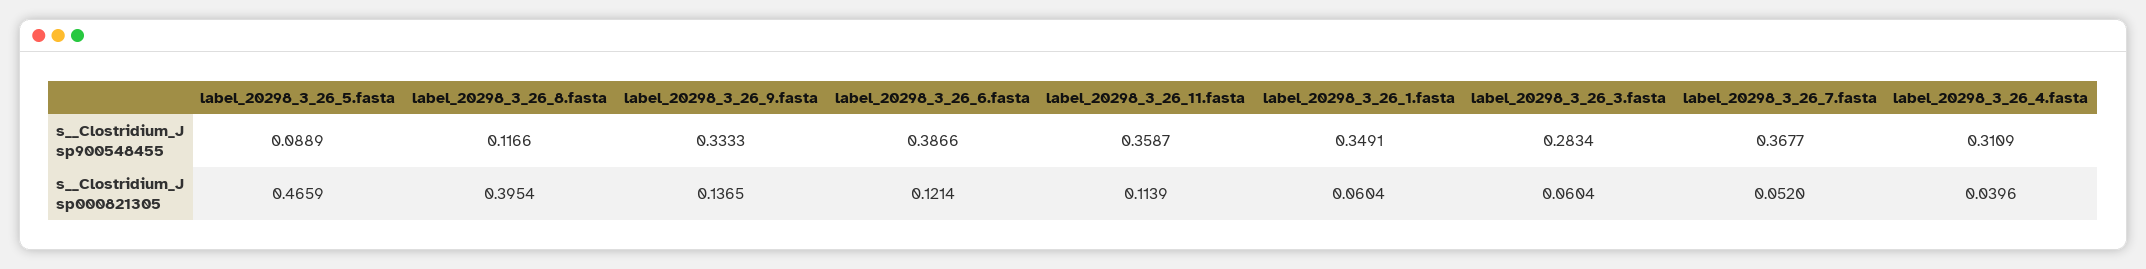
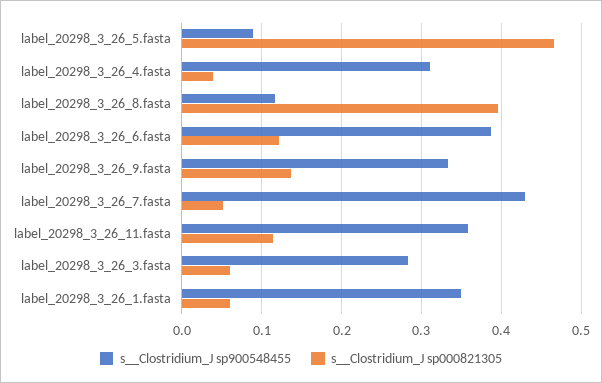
  {
    "s__Clostridium_J sp900548455": {
      "label_20298_3_26_5.fasta": 0.0889,
      "label_20298_3_26_8.fasta": 0.1166,
      "label_20298_3_26_9.fasta": 0.3333,
      "label_20298_3_26_6.fasta": 0.3866,
      "label_20298_3_26_11.fasta": 0.3587,
      "label_20298_3_26_1.fasta": 0.3491,
      "label_20298_3_26_3.fasta": 0.2834,
-     "label_20298_3_26_7.fasta": 0.3677,
+     "label_20298_3_26_7.fasta": 0.43,
      "label_20298_3_26_4.fasta": 0.3109
    },
    "s__Clostridium_J sp000821305": {
      "label_20298_3_26_5.fasta": 0.4659,
      "label_20298_3_26_8.fasta": 0.3954,
      "label_20298_3_26_9.fasta": 0.1365,
      "label_20298_3_26_6.fasta": 0.1214,
      "label_20298_3_26_11.fasta": 0.1139,
      "label_20298_3_26_1.fasta": 0.0604,
      "label_20298_3_26_3.fasta": 0.0604,
      "label_20298_3_26_7.fasta": 0.052,
      "label_20298_3_26_4.fasta": 0.0396
    }
  }

